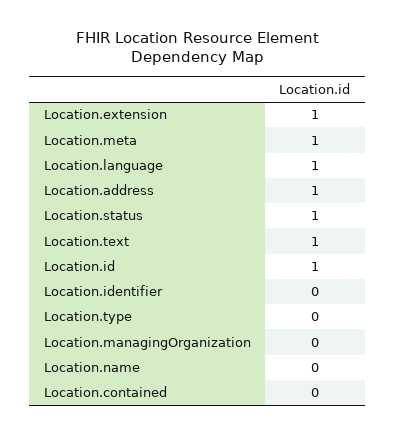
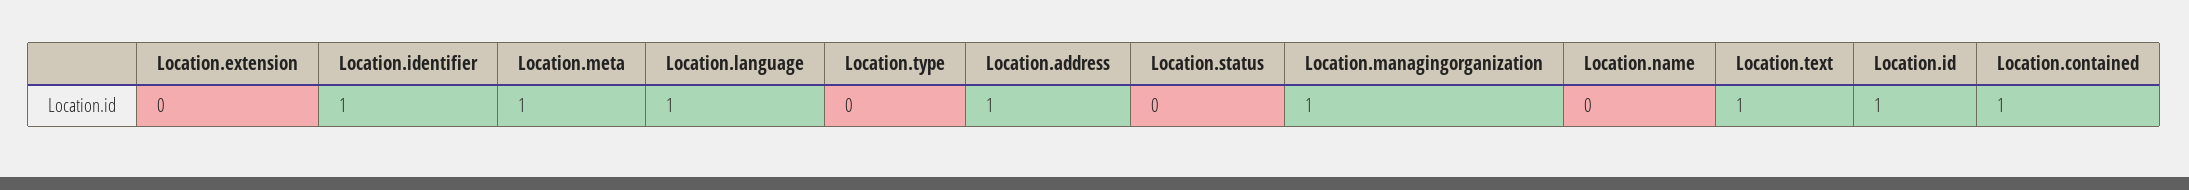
  {
-   "Location.extension": 1,
+   "Location.extension": 0,
    "Location.meta": 1,
    "Location.language": 1,
    "Location.address": 1,
-   "Location.status": 1,
+   "Location.status": 0,
    "Location.text": 1,
    "Location.id": 1,
-   "Location.identifier": 0,
+   "Location.identifier": 1,
    "Location.type": 0,
-   "Location.managingOrganization": 0,
+   "Location.managingOrganization": 1,
    "Location.name": 0,
-   "Location.contained": 0
+   "Location.contained": 1
  }

